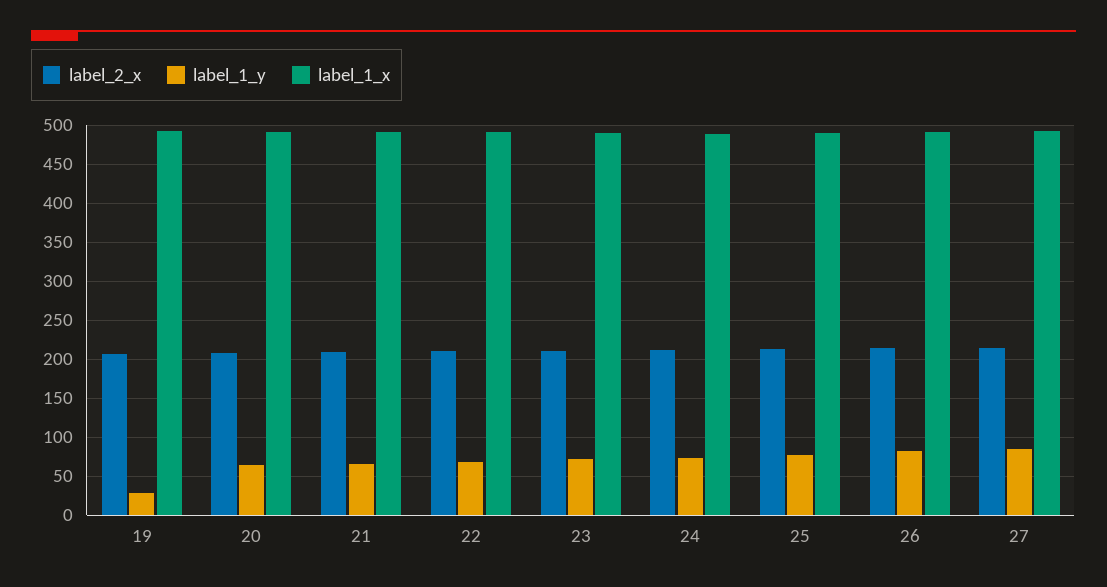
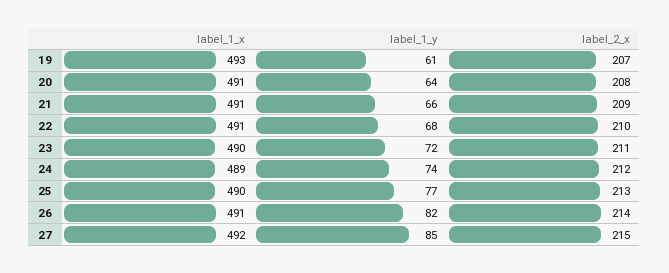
  {
    "label_2_x": {
      "19": 207,
      "20": 208,
      "21": 209,
      "22": 210,
      "23": 211,
      "24": 212,
      "25": 213,
      "26": 214,
      "27": 215
    },
    "label_1_y": {
-     "19": 30,
+     "19": 61,
      "20": 64,
      "21": 66,
      "22": 68,
      "23": 72,
      "24": 74,
      "25": 77,
      "26": 82,
      "27": 85
    },
    "label_1_x": {
      "19": 493,
      "20": 491,
      "21": 491,
      "22": 491,
      "23": 490,
      "24": 489,
      "25": 490,
      "26": 491,
      "27": 492
    }
  }

